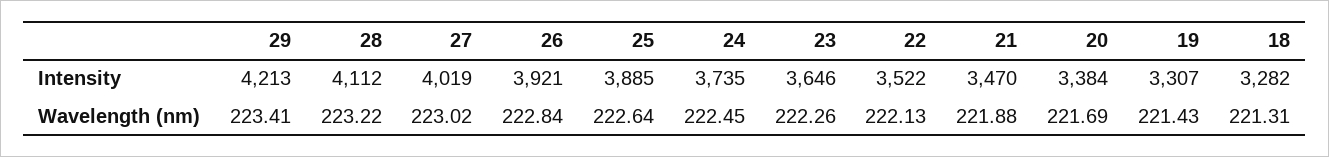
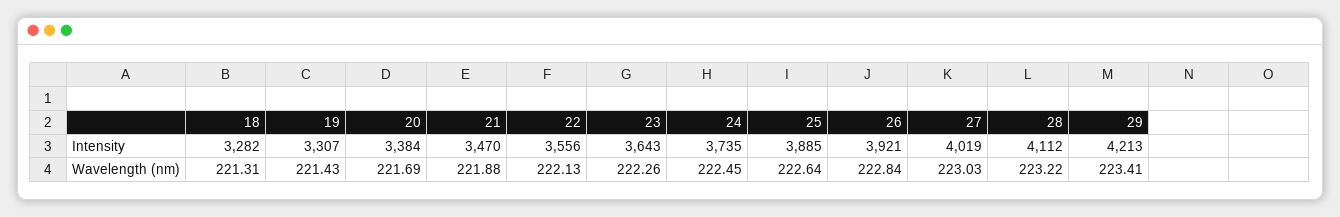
  {
    "29": {
      "Intensity": 4213,
      "Wavelength (nm)": 223.41
    },
    "28": {
      "Intensity": 4112,
      "Wavelength (nm)": 223.22
    },
    "27": {
      "Intensity": 4019,
-     "Wavelength (nm)": 223.02
+     "Wavelength (nm)": 223.03
    },
    "26": {
      "Intensity": 3921,
      "Wavelength (nm)": 222.84
    },
    "25": {
      "Intensity": 3885,
      "Wavelength (nm)": 222.64
    },
    "24": {
      "Intensity": 3735,
      "Wavelength (nm)": 222.45
    },
    "23": {
-     "Intensity": 3646,
+     "Intensity": 3643,
      "Wavelength (nm)": 222.26
    },
    "22": {
-     "Intensity": 3522,
+     "Intensity": 3556,
      "Wavelength (nm)": 222.13
    },
    "21": {
      "Intensity": 3470,
      "Wavelength (nm)": 221.88
    },
    "20": {
      "Intensity": 3384,
      "Wavelength (nm)": 221.69
    },
    "19": {
      "Intensity": 3307,
      "Wavelength (nm)": 221.43
    },
    "18": {
      "Intensity": 3282,
      "Wavelength (nm)": 221.31
    }
  }

